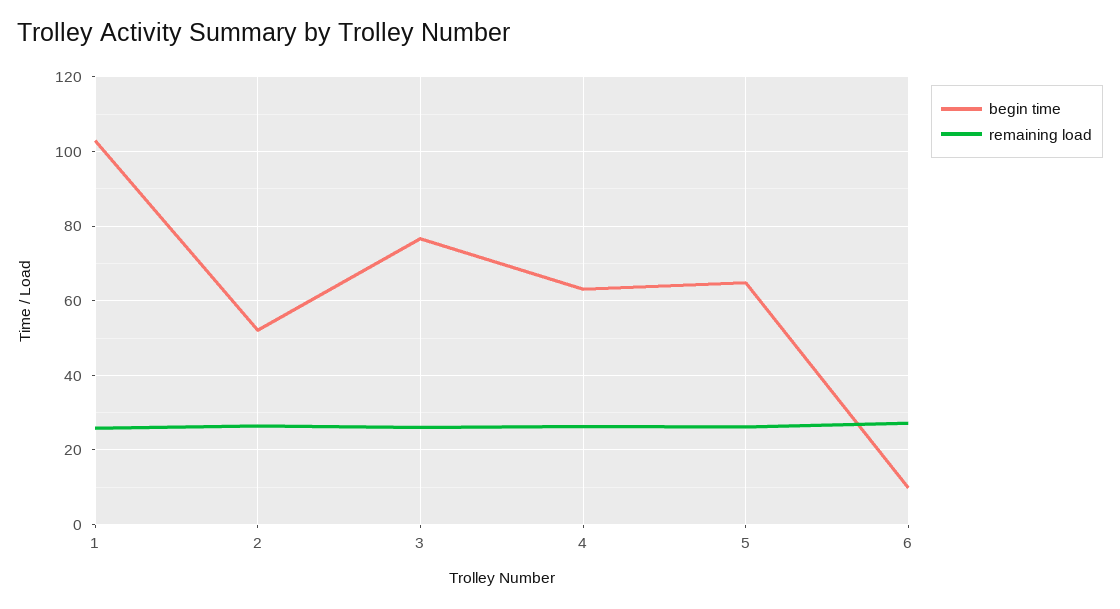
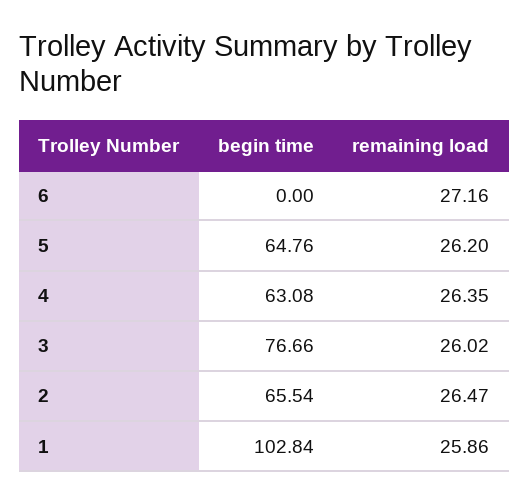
  {
    "begin time": {
      "1": 102.84,
-     "2": 52,
+     "2": 65.54,
      "3": 76.66,
      "4": 63.08,
      "5": 64.76,
-     "6": 10
+     "6": 0
    },
    "remaining load": {
      "1": 25.86,
      "2": 26.47,
      "3": 26.02,
      "4": 26.35,
      "5": 26.2,
      "6": 27.16
    }
  }

